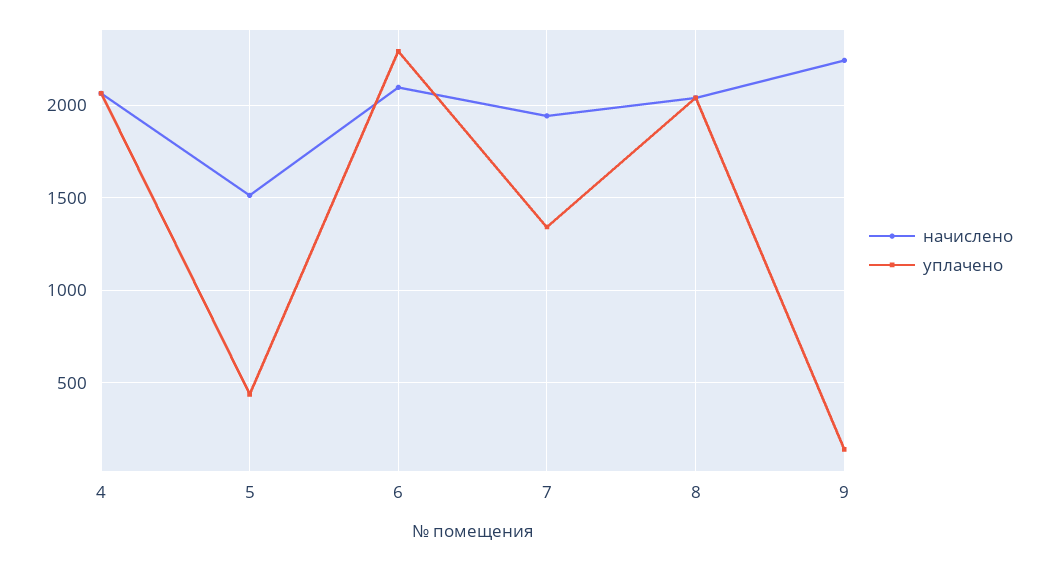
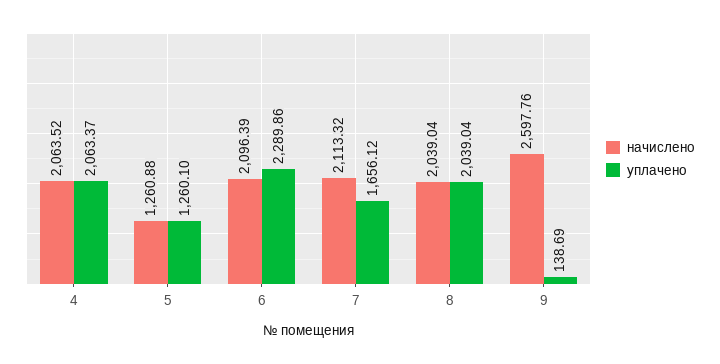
  {
    "начислено": {
      "4": 2063.52,
-     "5": 1500,
+     "5": 1260.88,
      "6": 2096.39,
-     "7": 1950,
+     "7": 2113.32,
      "8": 2039.04,
-     "9": 2250
+     "9": 2597.76
    },
    "уплачено": {
      "4": 2063.37,
-     "5": 450,
+     "5": 1260.1,
      "6": 2289.86,
-     "7": 1350,
+     "7": 1656.12,
      "8": 2039.04,
      "9": 138.69
    }
  }

